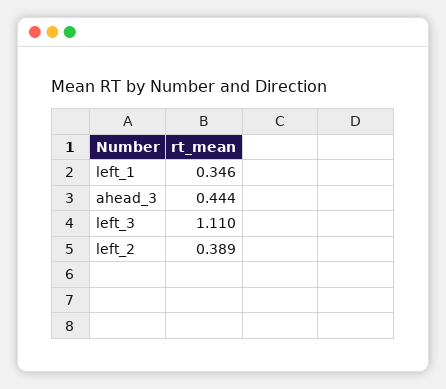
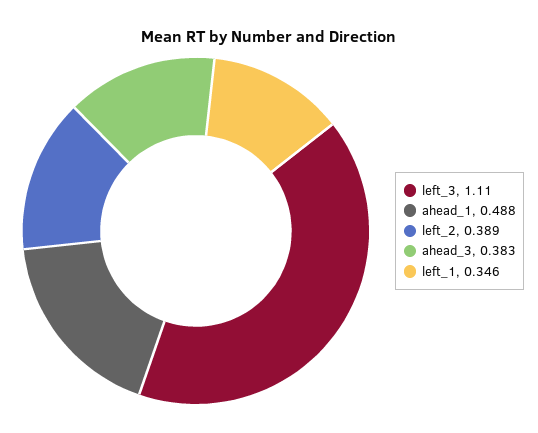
  {
    "left_1": 0.346,
-   "ahead_3": 0.444,
+   "ahead_3": 0.383,
    "left_3": 1.11,
-   "left_2": 0.389
+   "left_2": 0.389,
+   "ahead_1": 0.488
  }

